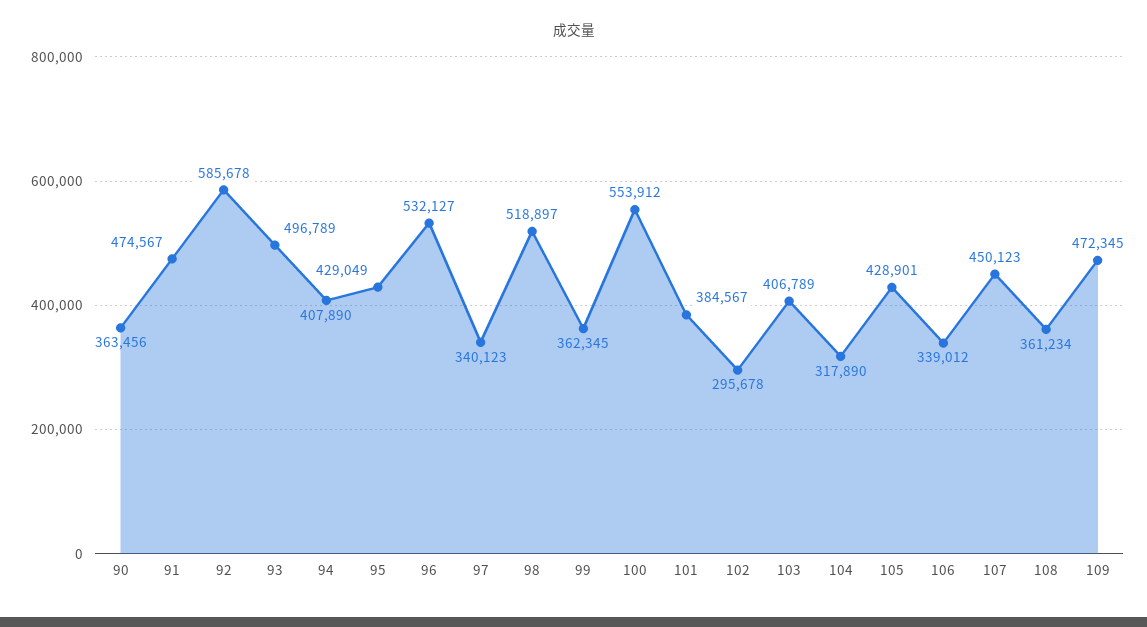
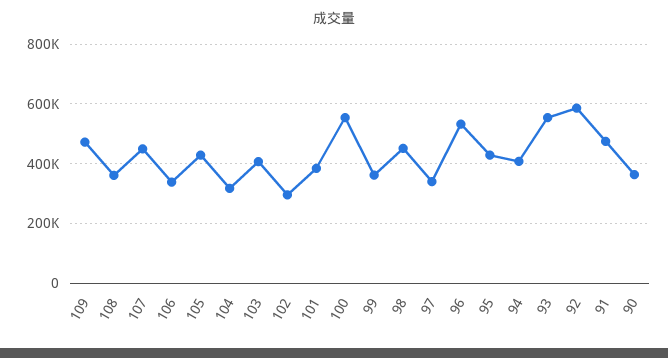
  {
    "90": 363456,
    "91": 474567,
    "92": 585678,
-   "93": 496789,
+   "93": 550000,
    "94": 407890,
    "95": 429049,
    "96": 532127,
    "97": 340123,
-   "98": 518897,
+   "98": 450000,
    "99": 362345,
    "100": 553912,
    "101": 384567,
    "102": 295678,
    "103": 406789,
    "104": 317890,
    "105": 428901,
    "106": 339012,
    "107": 450123,
    "108": 361234,
    "109": 472345
  }

